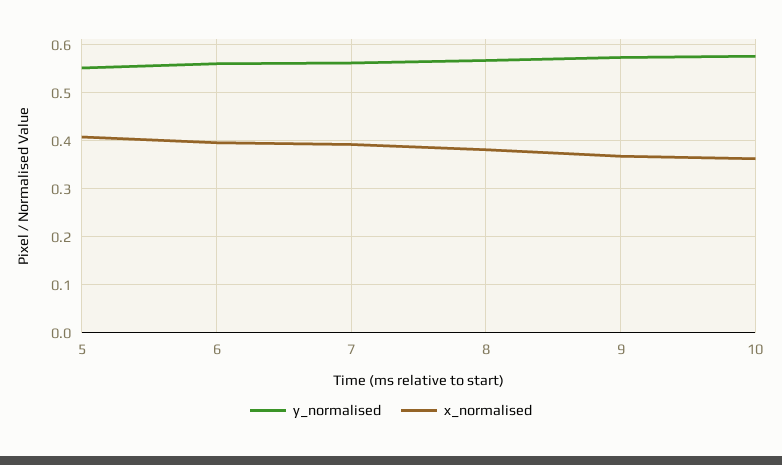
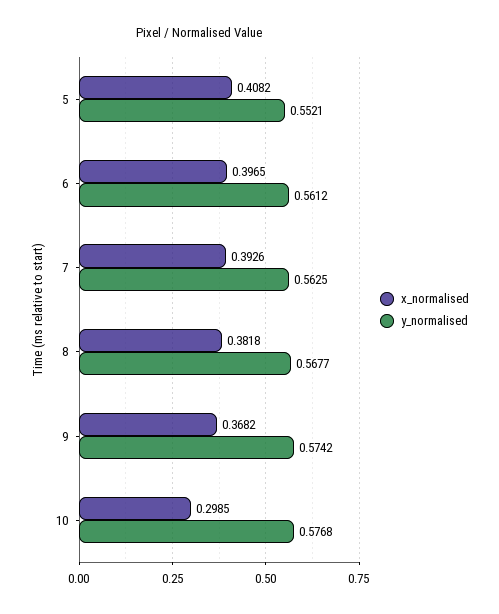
  {
    "y_normalised": {
      "5": 0.5521,
      "6": 0.5612,
      "7": 0.5625,
      "8": 0.5677,
      "9": 0.5742,
      "10": 0.5768
    },
    "x_normalised": {
      "5": 0.4082,
      "6": 0.3965,
      "7": 0.3926,
      "8": 0.3818,
      "9": 0.3682,
-     "10": 0.36
+     "10": 0.2985
    }
  }

